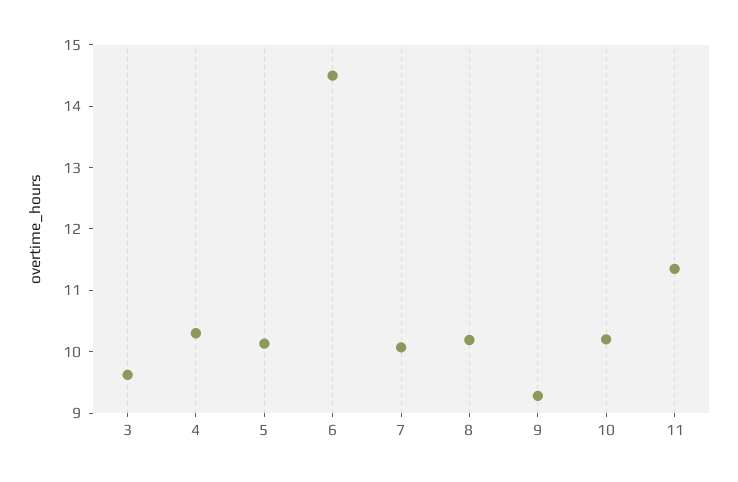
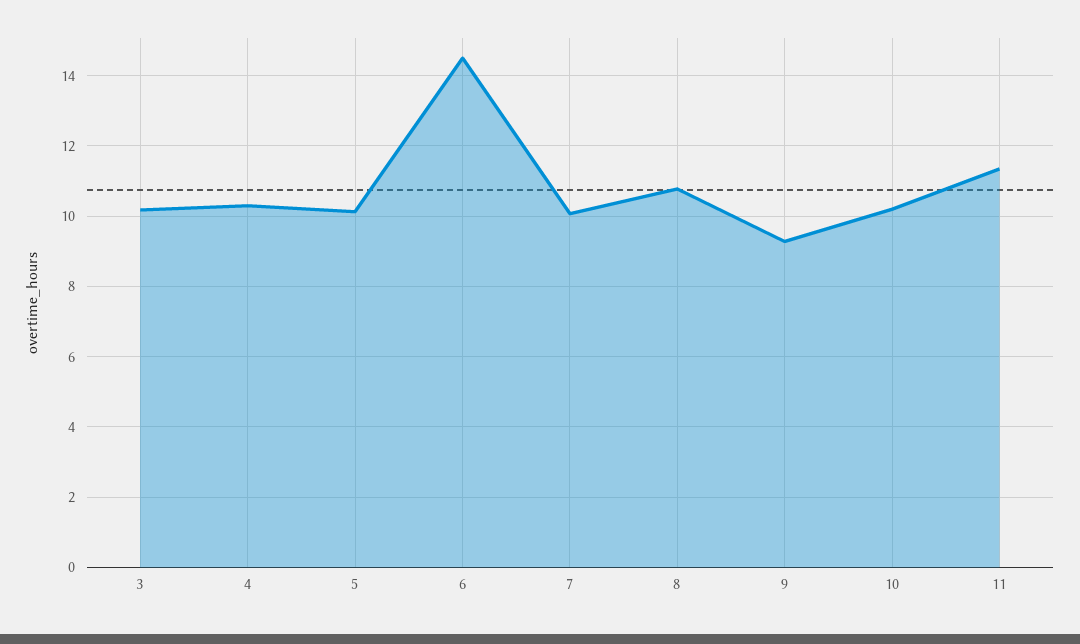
  {
-   "3": 9.6,
+   "3": 10.2,
    "4": 10.4,
    "5": 10.2,
    "6": 14.6,
    "7": 10,
-   "8": 10.2,
+   "8": 10.8,
    "9": 9.2,
    "10": 10.2,
    "11": 11.4
  }

